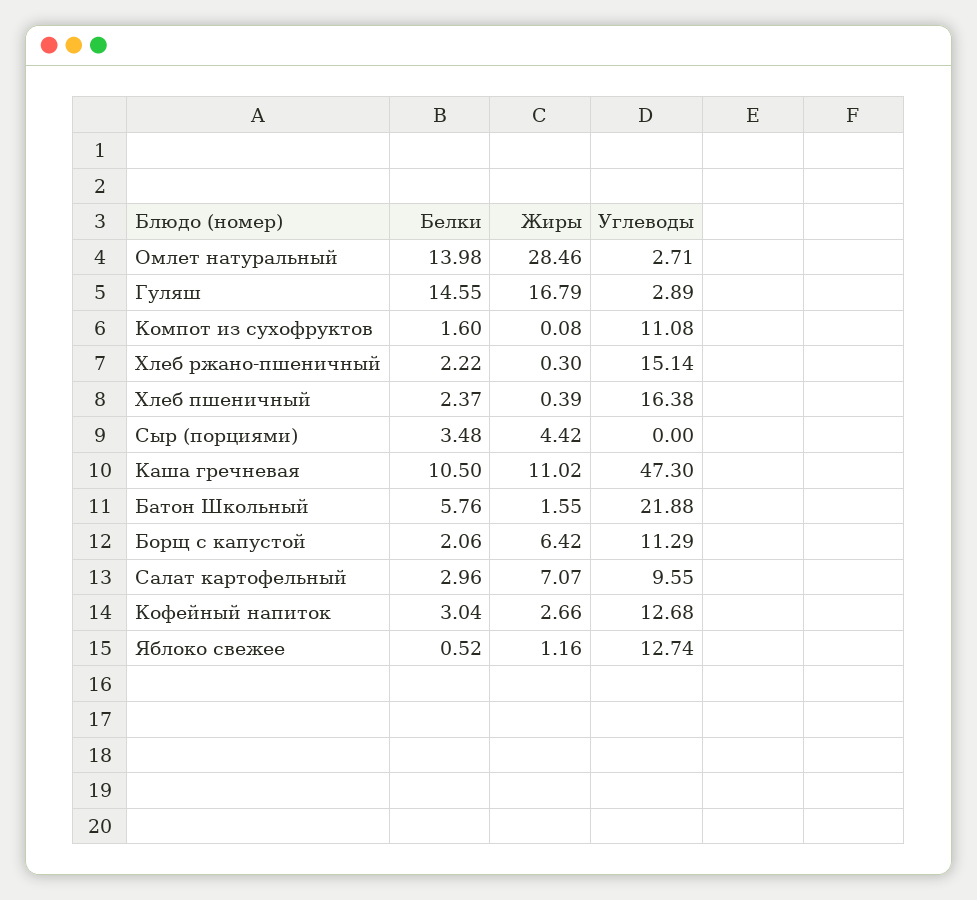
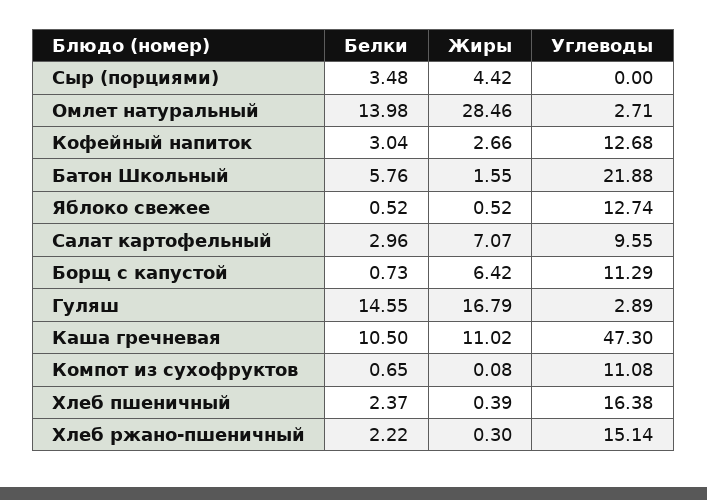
  {
    "Белки": {
      "Омлет натуральный": 13.98,
      "Гуляш": 14.55,
-     "Компот из сухофруктов": 1.6,
+     "Компот из сухофруктов": 0.65,
      "Хлеб ржано-пшеничный": 2.22,
      "Хлеб пшеничный": 2.37,
      "Сыр (порциями)": 3.48,
      "Каша гречневая": 10.5,
      "Батон Школьный": 5.76,
-     "Борщ с капустой": 2.06,
+     "Борщ с капустой": 0.73,
      "Салат картофельный": 2.96,
      "Кофейный напиток": 3.04,
      "Яблоко свежее": 0.52
    },
    "Жиры": {
      "Омлет натуральный": 28.46,
      "Гуляш": 16.79,
      "Компот из сухофруктов": 0.08,
      "Хлеб ржано-пшеничный": 0.3,
      "Хлеб пшеничный": 0.39,
      "Сыр (порциями)": 4.42,
      "Каша гречневая": 11.02,
      "Батон Школьный": 1.55,
      "Борщ с капустой": 6.42,
      "Салат картофельный": 7.07,
      "Кофейный напиток": 2.66,
-     "Яблоко свежее": 1.16
+     "Яблоко свежее": 0.52
    },
    "Углеводы": {
      "Омлет натуральный": 2.71,
      "Гуляш": 2.89,
      "Компот из сухофруктов": 11.08,
      "Хлеб ржано-пшеничный": 15.14,
      "Хлеб пшеничный": 16.38,
      "Сыр (порциями)": 0,
      "Каша гречневая": 47.3,
      "Батон Школьный": 21.88,
      "Борщ с капустой": 11.29,
      "Салат картофельный": 9.55,
      "Кофейный напиток": 12.68,
      "Яблоко свежее": 12.74
    }
  }

